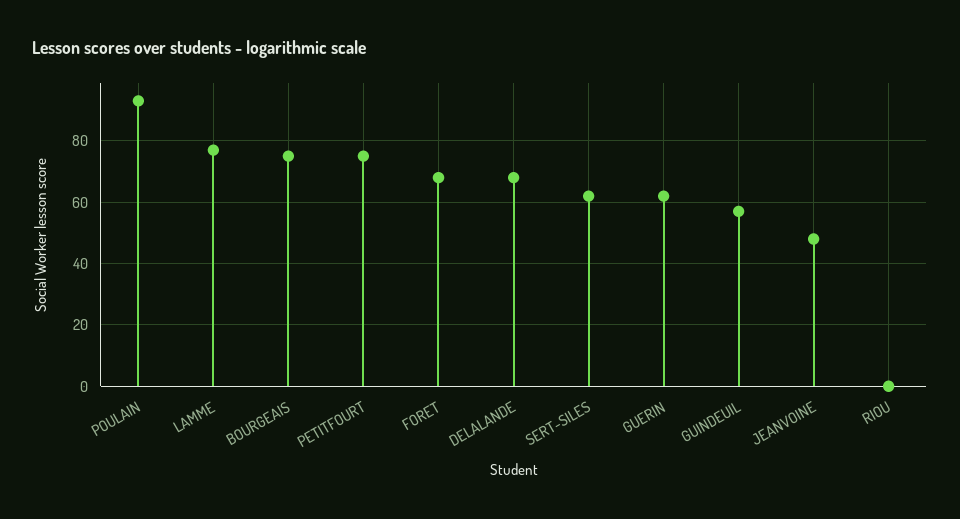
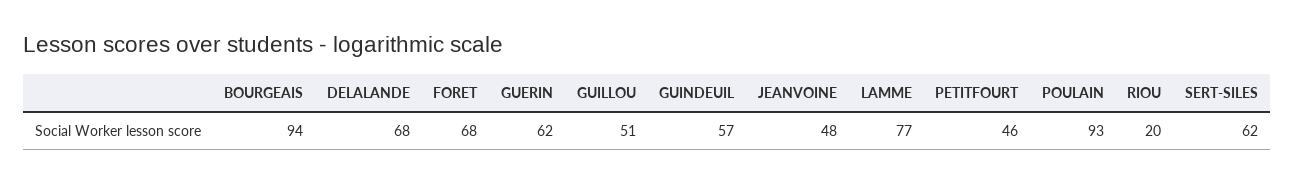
  {
    "POULAIN": 93,
    "LAMME": 77,
-   "BOURGEAIS": 75,
+   "BOURGEAIS": 94,
-   "PETITFOURT": 75,
+   "PETITFOURT": 46,
    "FORET": 68,
    "DELALANDE": 68,
    "SERT-SILES": 62,
    "GUERIN": 62,
    "GUINDEUIL": 57,
    "JEANVOINE": 48,
-   "RIOU": 0
+   "RIOU": 20,
+   "GUILLOU": 51
  }

